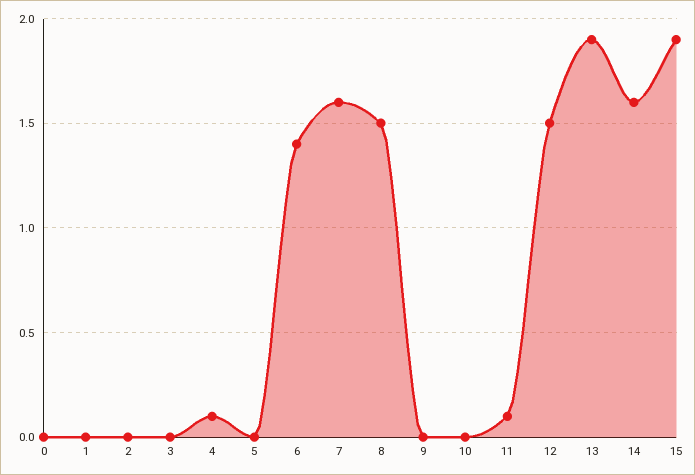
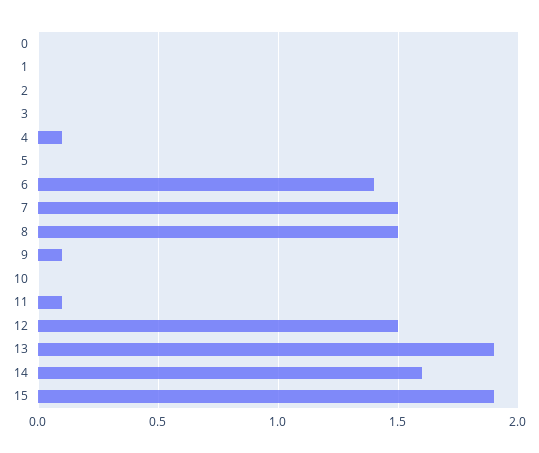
  {
    "0": 0,
    "1": 0,
    "2": 0,
    "3": 0,
    "4": 0.1,
    "5": 0,
    "6": 1.4,
-   "7": 1.6,
+   "7": 1.5,
    "8": 1.5,
-   "9": 0,
+   "9": 0.1,
    "10": 0,
    "11": 0.1,
    "12": 1.5,
    "13": 1.9,
    "14": 1.6,
    "15": 1.9
  }

